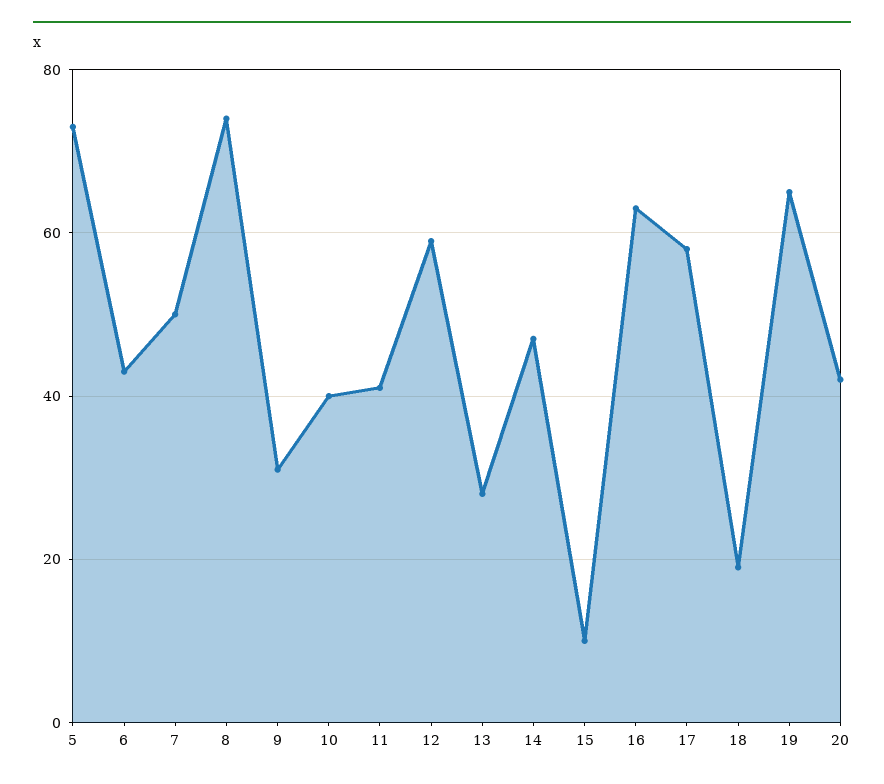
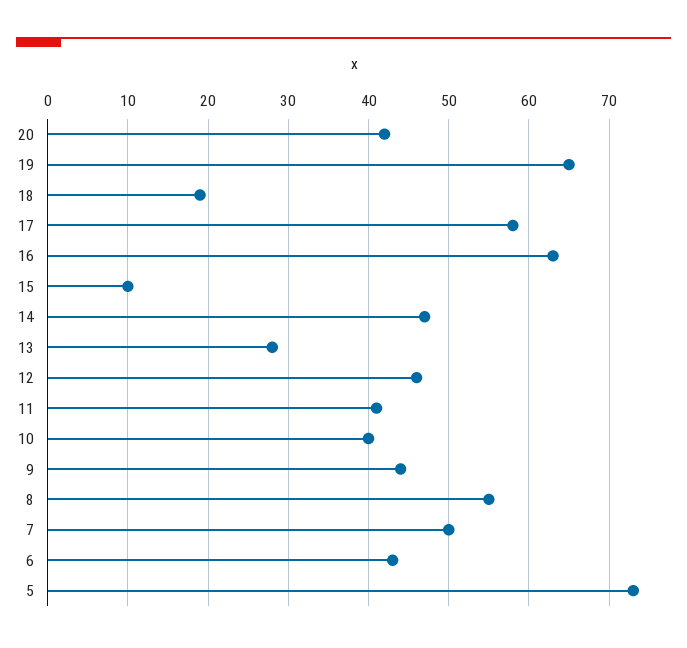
  {
    "5": 73,
    "6": 43,
    "7": 50,
-   "8": 75,
+   "8": 55,
-   "9": 30,
+   "9": 44,
    "10": 40,
    "11": 41,
-   "12": 60,
+   "12": 46,
    "13": 28,
    "14": 47,
    "15": 10,
    "16": 63,
    "17": 58,
    "18": 19,
    "19": 65,
    "20": 42
  }

